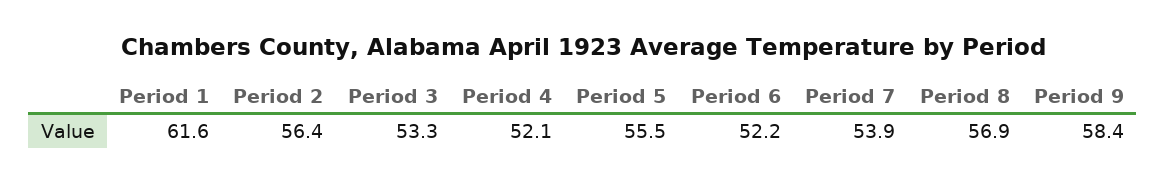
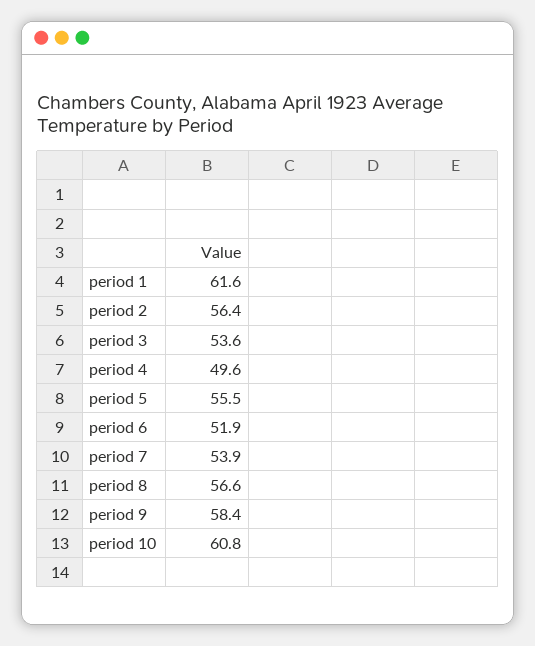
  {
    "Period 1": 61.6,
    "Period 2": 56.4,
-   "Period 3": 53.3,
+   "Period 3": 53.6,
-   "Period 4": 52.1,
+   "Period 4": 49.6,
    "Period 5": 55.5,
-   "Period 6": 52.2,
+   "Period 6": 51.9,
    "Period 7": 53.9,
-   "Period 8": 56.9,
+   "Period 8": 56.6,
-   "Period 9": 58.4
+   "Period 9": 58.4,
+   "period 10": 60.8
  }

